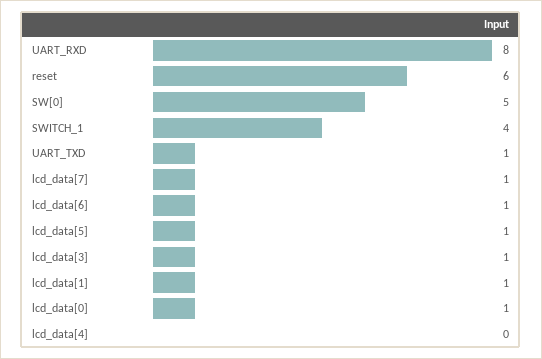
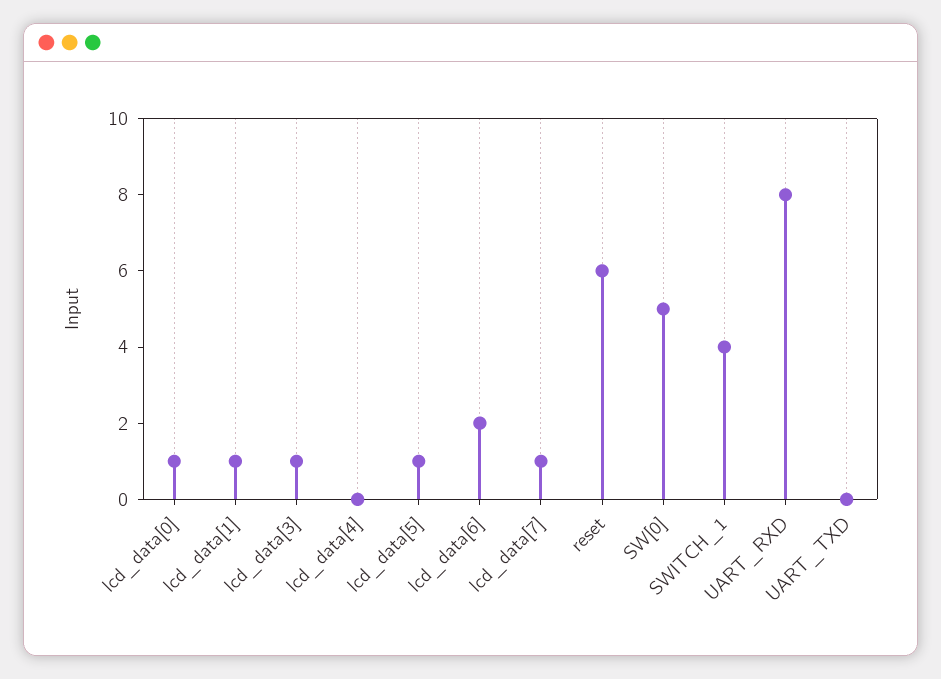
  {
    "UART_RXD": 8,
    "reset": 6,
    "SW[0]": 5,
    "SWITCH_1": 4,
-   "UART_TXD": 1,
+   "UART_TXD": 0,
    "lcd_data[7]": 1,
-   "lcd_data[6]": 1,
+   "lcd_data[6]": 2,
    "lcd_data[5]": 1,
    "lcd_data[3]": 1,
    "lcd_data[1]": 1,
    "lcd_data[0]": 1,
    "lcd_data[4]": 0
  }

